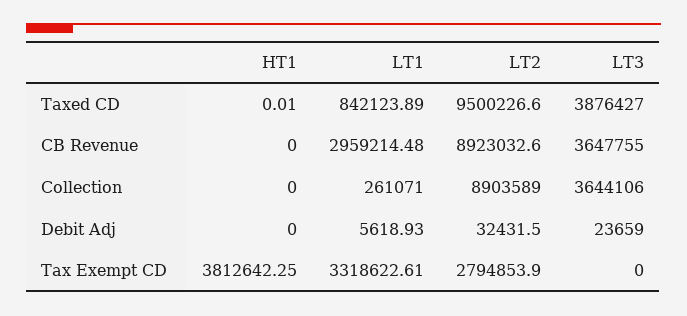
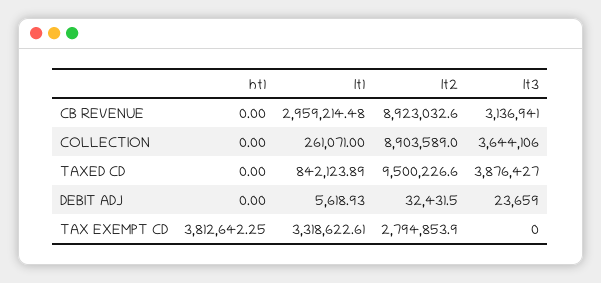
  {
    "HT1": {
-     "Taxed CD": 0.01,
+     "Taxed CD": 0,
      "CB Revenue": 0,
      "Collection": 0,
      "Debit Adj": 0,
      "Tax Exempt CD": 3812642.25
    },
    "LT1": {
      "Taxed CD": 842123.89,
      "CB Revenue": 2959214.48,
      "Collection": 261071,
      "Debit Adj": 5618.93,
      "Tax Exempt CD": 3318622.61
    },
    "LT2": {
      "Taxed CD": 9500226.6,
      "CB Revenue": 8923032.6,
      "Collection": 8903589,
      "Debit Adj": 32431.5,
      "Tax Exempt CD": 2794853.9
    },
    "LT3": {
      "Taxed CD": 3876427,
-     "CB Revenue": 3647755,
+     "CB Revenue": 3136941,
      "Collection": 3644106,
      "Debit Adj": 23659,
      "Tax Exempt CD": 0
    }
  }

